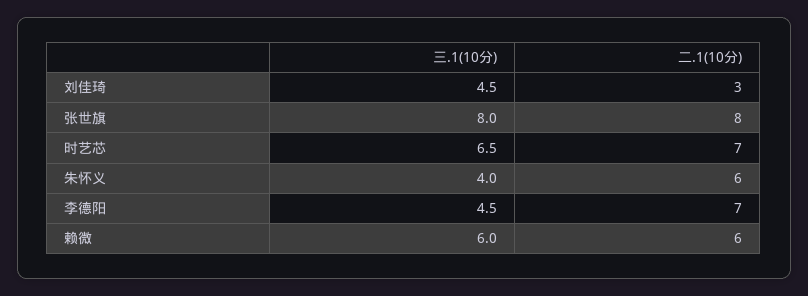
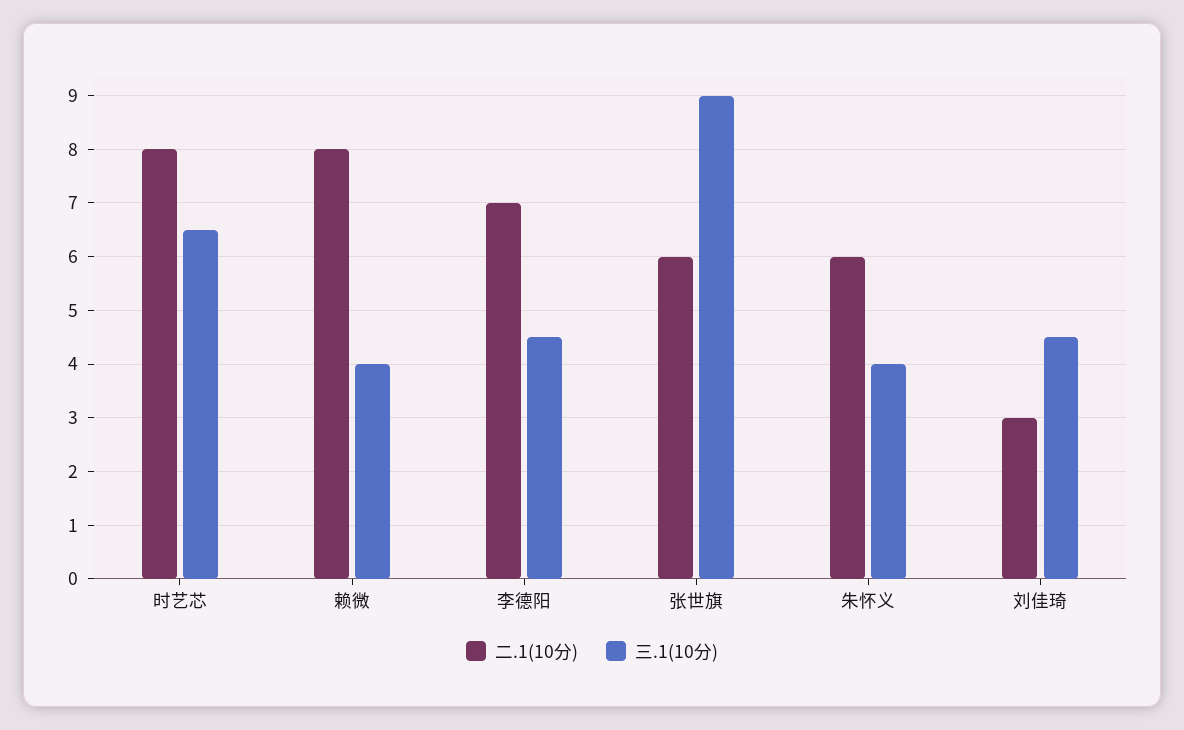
  {
    "三.1(10分)": {
      "刘佳琦": 4.5,
-     "张世旗": 8,
+     "张世旗": 9,
      "时艺芯": 6.5,
      "朱怀义": 4,
      "李德阳": 4.5,
-     "赖微": 6
+     "赖微": 4
    },
    "二.1(10分)": {
      "刘佳琦": 3,
-     "张世旗": 8,
+     "张世旗": 6,
-     "时艺芯": 7,
+     "时艺芯": 8,
      "朱怀义": 6,
      "李德阳": 7,
-     "赖微": 6
+     "赖微": 8
    }
  }

